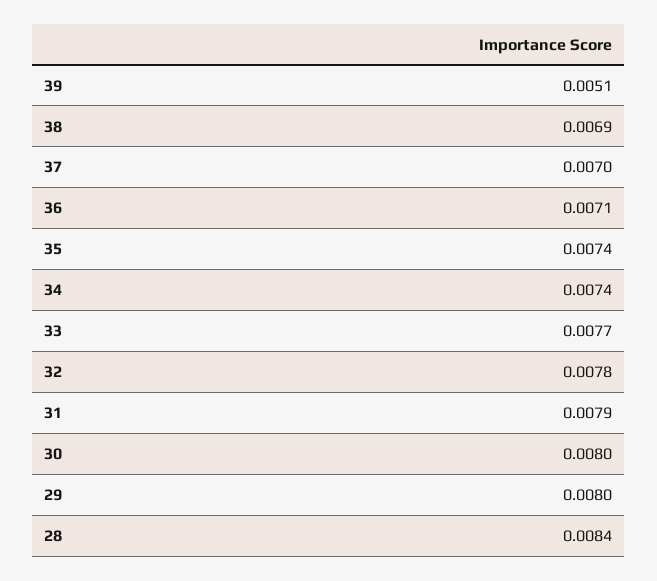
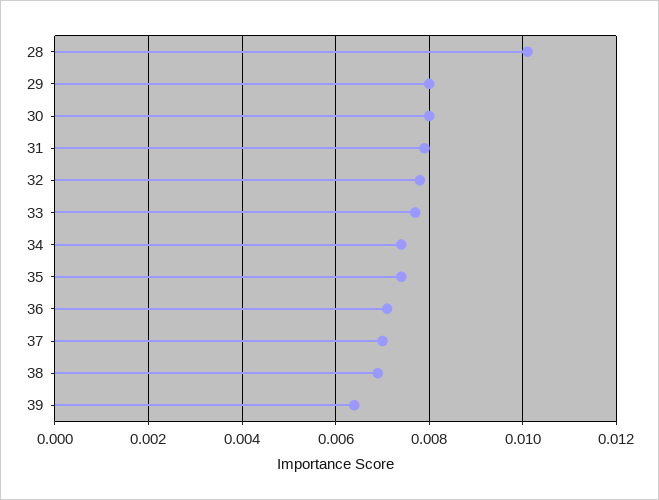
  {
-   "39": 0.0051,
+   "39": 0.0065,
    "38": 0.0069,
    "37": 0.007,
    "36": 0.0071,
    "35": 0.0074,
    "34": 0.0074,
    "33": 0.0077,
    "32": 0.0078,
    "31": 0.0079,
    "30": 0.008,
    "29": 0.008,
-   "28": 0.0084
+   "28": 0.01
  }

